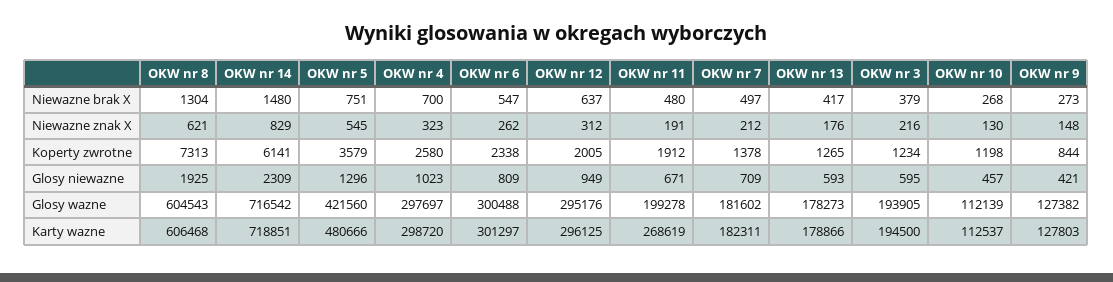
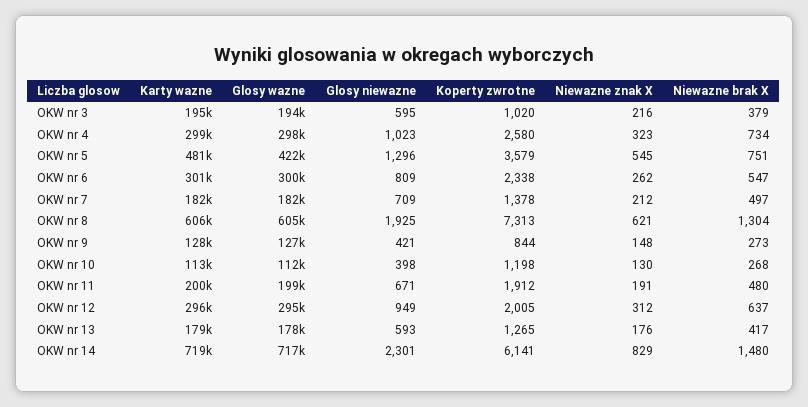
  {
    "OKW nr 8": {
      "Niewazne brak X": 1304,
      "Niewazne znak X": 621,
      "Koperty zwrotne": 7313,
      "Glosy niewazne": 1925,
      "Glosy wazne": 604543,
      "Karty wazne": 606468
    },
    "OKW nr 14": {
      "Niewazne brak X": 1480,
      "Niewazne znak X": 829,
      "Koperty zwrotne": 6141,
-     "Glosy niewazne": 2309,
+     "Glosy niewazne": 2301,
      "Glosy wazne": 716542,
      "Karty wazne": 718851
    },
    "OKW nr 5": {
      "Niewazne brak X": 751,
      "Niewazne znak X": 545,
      "Koperty zwrotne": 3579,
      "Glosy niewazne": 1296,
      "Glosy wazne": 421560,
      "Karty wazne": 480666
    },
    "OKW nr 4": {
-     "Niewazne brak X": 700,
+     "Niewazne brak X": 734,
      "Niewazne znak X": 323,
      "Koperty zwrotne": 2580,
      "Glosy niewazne": 1023,
      "Glosy wazne": 297697,
      "Karty wazne": 298720
    },
    "OKW nr 6": {
      "Niewazne brak X": 547,
      "Niewazne znak X": 262,
      "Koperty zwrotne": 2338,
      "Glosy niewazne": 809,
      "Glosy wazne": 300488,
      "Karty wazne": 301297
    },
    "OKW nr 12": {
      "Niewazne brak X": 637,
      "Niewazne znak X": 312,
      "Koperty zwrotne": 2005,
      "Glosy niewazne": 949,
      "Glosy wazne": 295176,
      "Karty wazne": 296125
    },
    "OKW nr 11": {
      "Niewazne brak X": 480,
      "Niewazne znak X": 191,
      "Koperty zwrotne": 1912,
      "Glosy niewazne": 671,
      "Glosy wazne": 199278,
-     "Karty wazne": 268619
+     "Karty wazne": 200000
    },
    "OKW nr 7": {
      "Niewazne brak X": 497,
      "Niewazne znak X": 212,
      "Koperty zwrotne": 1378,
      "Glosy niewazne": 709,
      "Glosy wazne": 181602,
      "Karty wazne": 182311
    },
    "OKW nr 13": {
      "Niewazne brak X": 417,
      "Niewazne znak X": 176,
      "Koperty zwrotne": 1265,
      "Glosy niewazne": 593,
      "Glosy wazne": 178273,
      "Karty wazne": 178866
    },
    "OKW nr 3": {
      "Niewazne brak X": 379,
      "Niewazne znak X": 216,
-     "Koperty zwrotne": 1234,
+     "Koperty zwrotne": 1020,
      "Glosy niewazne": 595,
      "Glosy wazne": 193905,
      "Karty wazne": 194500
    },
    "OKW nr 10": {
      "Niewazne brak X": 268,
      "Niewazne znak X": 130,
      "Koperty zwrotne": 1198,
-     "Glosy niewazne": 457,
+     "Glosy niewazne": 398,
      "Glosy wazne": 112139,
      "Karty wazne": 112537
    },
    "OKW nr 9": {
      "Niewazne brak X": 273,
      "Niewazne znak X": 148,
      "Koperty zwrotne": 844,
      "Glosy niewazne": 421,
      "Glosy wazne": 127382,
      "Karty wazne": 127803
    }
  }

